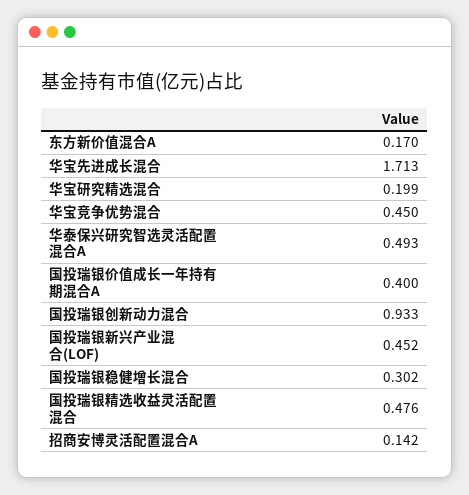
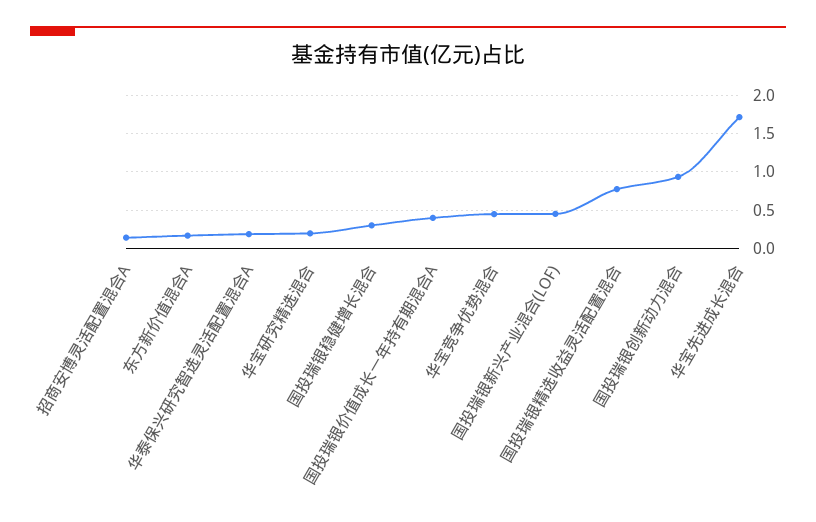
  {
    "东方新价值混合A": 0.17,
    "华宝先进成长混合": 1.713,
    "华宝研究精选混合": 0.199,
    "华宝竞争优势混合": 0.45,
-   "华泰保兴研究智选灵活配置混合A": 0.493,
+   "华泰保兴研究智选灵活配置混合A": 0.2,
    "国投瑞银价值成长一年持有期混合A": 0.4,
    "国投瑞银创新动力混合": 0.933,
    "国投瑞银新兴产业混合(LOF)": 0.452,
    "国投瑞银稳健增长混合": 0.302,
-   "国投瑞银精选收益灵活配置混合": 0.476,
+   "国投瑞银精选收益灵活配置混合": 0.8,
    "招商安博灵活配置混合A": 0.142
  }

